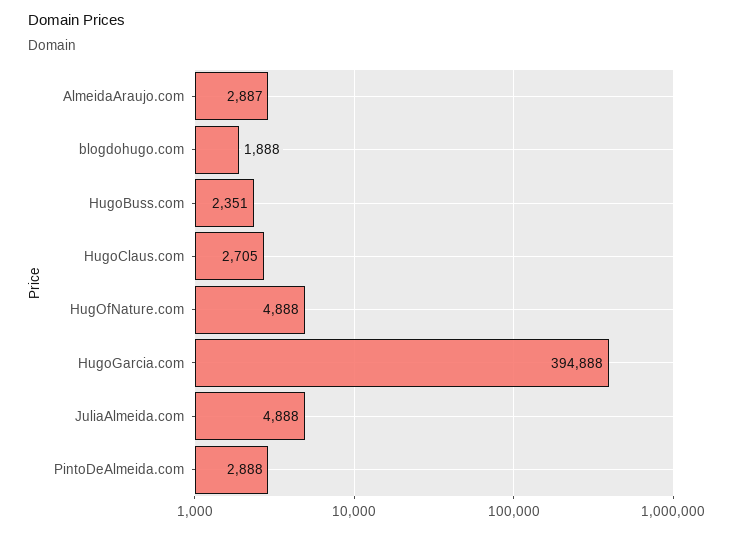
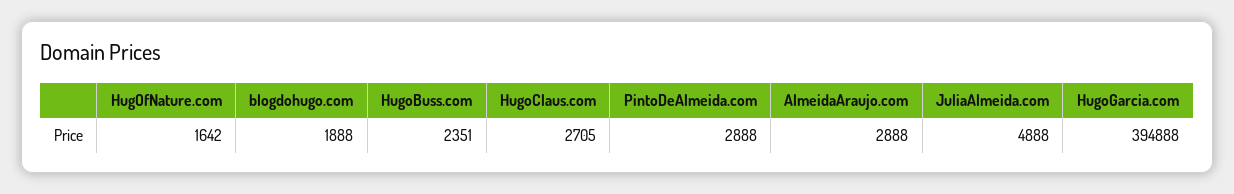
  {
-   "AlmeidaAraujo.com": 2887,
+   "AlmeidaAraujo.com": 2888,
    "blogdohugo.com": 1888,
    "HugoBuss.com": 2351,
    "HugoClaus.com": 2705,
-   "HugOfNature.com": 4888,
+   "HugOfNature.com": 1642,
    "HugoGarcia.com": 394888,
    "JuliaAlmeida.com": 4888,
    "PintoDeAlmeida.com": 2888
  }

